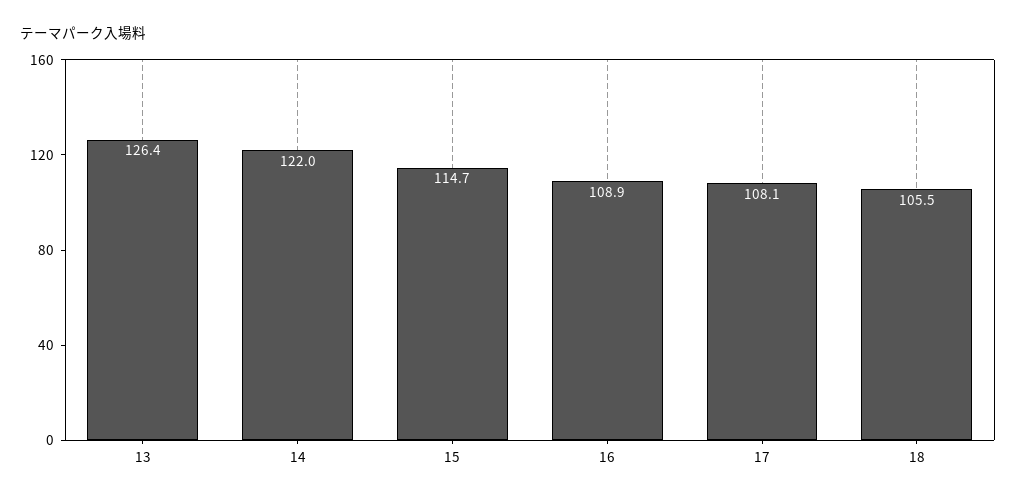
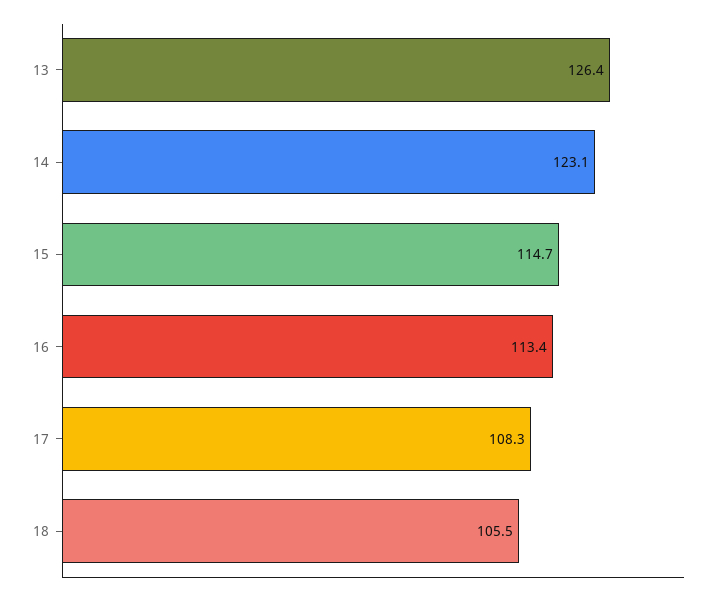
  {
    "13": 126.4,
-   "14": 122,
+   "14": 123.1,
    "15": 114.7,
-   "16": 108.9,
+   "16": 113.4,
-   "17": 108.1,
+   "17": 108.3,
    "18": 105.5
  }

